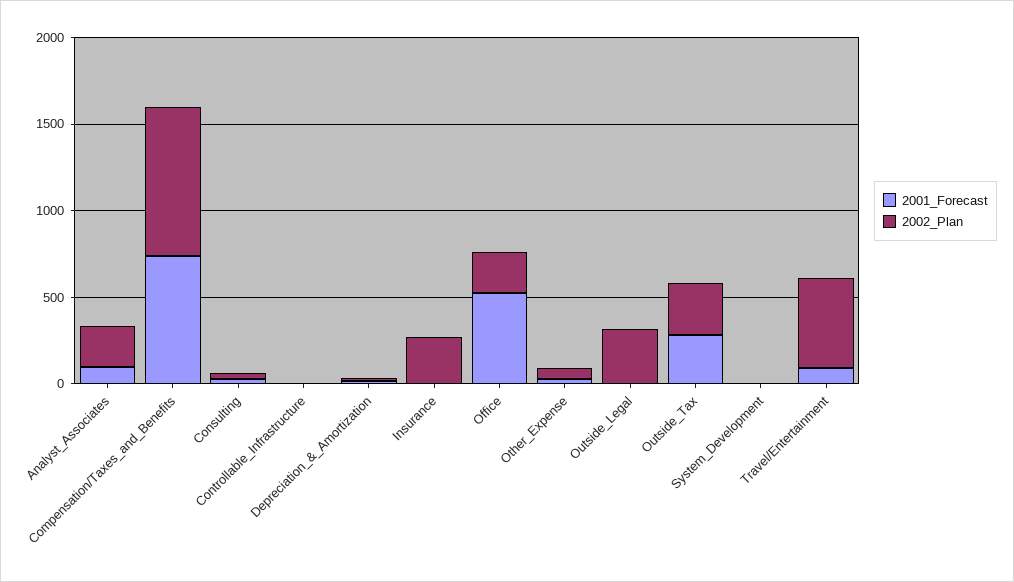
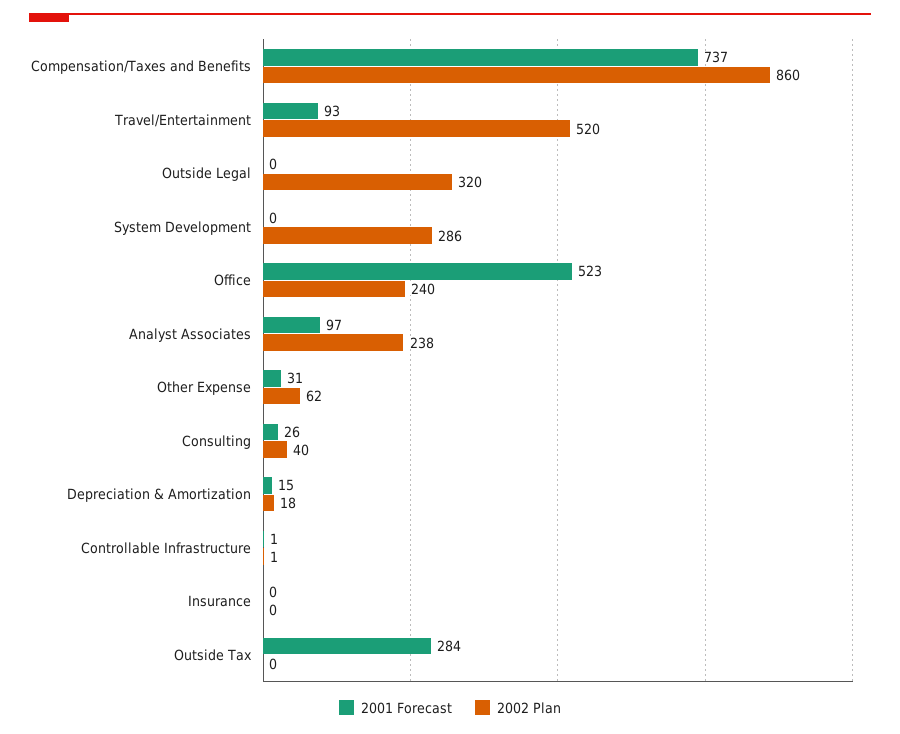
  {
    "2001_Forecast": {
      "Analyst_Associates": 97,
      "Compensation/Taxes_and_Benefits": 737,
      "Consulting": 26,
      "Controllable_Infrastructure": 1,
      "Depreciation_&_Amortization": 15,
      "Insurance": 0,
      "Office": 523,
      "Other_Expense": 31,
      "Outside_Legal": 0,
      "Outside_Tax": 284,
      "System_Development": 0,
      "Travel/Entertainment": 93
    },
    "2002_Plan": {
      "Analyst_Associates": 238,
      "Compensation/Taxes_and_Benefits": 860,
      "Consulting": 40,
      "Controllable_Infrastructure": 1,
      "Depreciation_&_Amortization": 18,
-     "Insurance": 300,
+     "Insurance": 0,
      "Office": 240,
      "Other_Expense": 62,
      "Outside_Legal": 320,
-     "Outside_Tax": 300,
+     "Outside_Tax": 0,
-     "System_Development": 0,
+     "System_Development": 286,
      "Travel/Entertainment": 520
    }
  }

